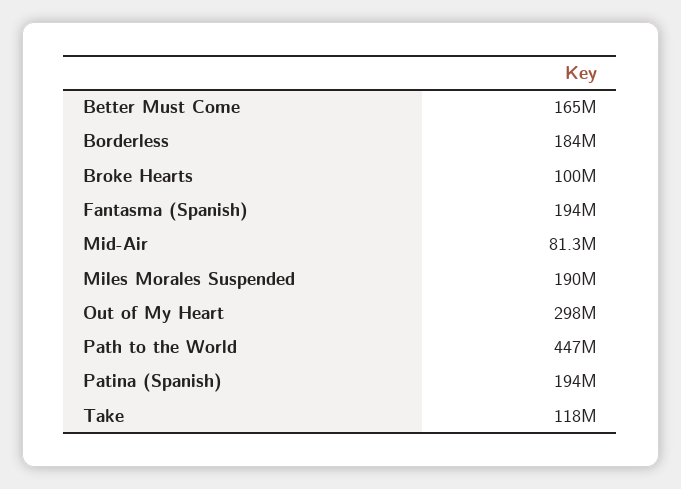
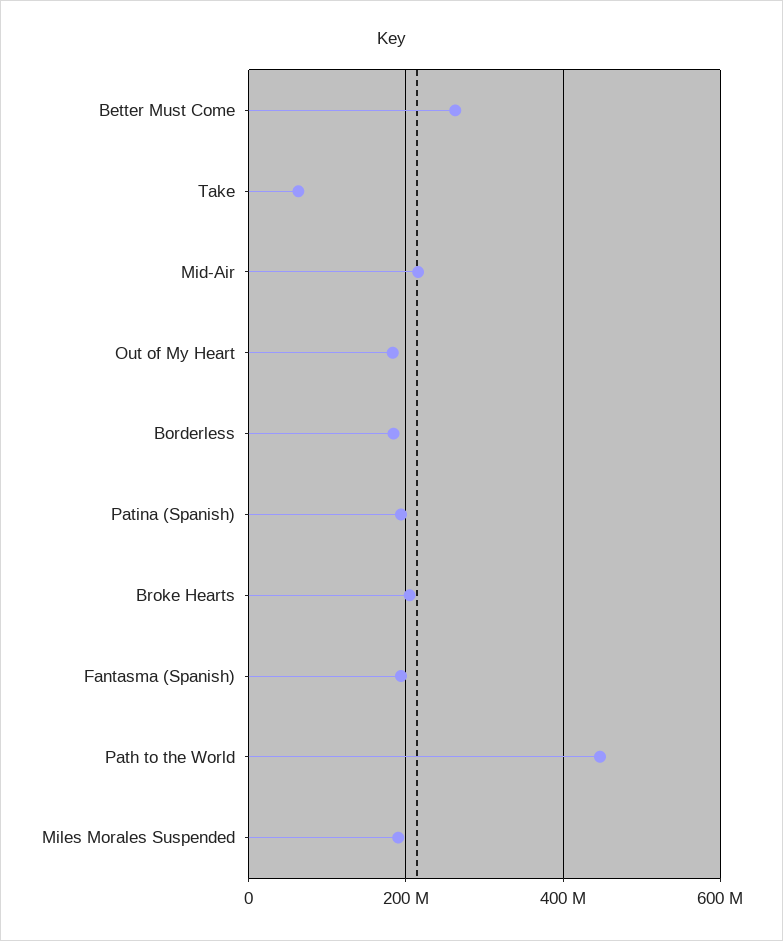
  {
-   "Better Must Come": 165000000,
+   "Better Must Come": 260000000,
    "Borderless": 184000000,
-   "Broke Hearts": 100000000,
+   "Broke Hearts": 200000000,
    "Fantasma (Spanish)": 194000000,
-   "Mid-Air": 81300000,
+   "Mid-Air": 220000000,
    "Miles Morales Suspended": 190000000,
-   "Out of My Heart": 298000000,
+   "Out of My Heart": 180000000,
    "Path to the World": 447000000,
    "Patina (Spanish)": 194000000,
-   "Take": 118000000
+   "Take": 60000000
  }

